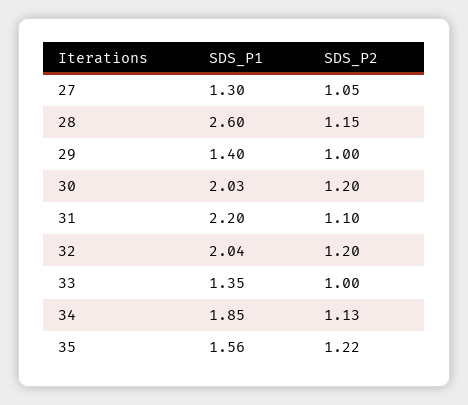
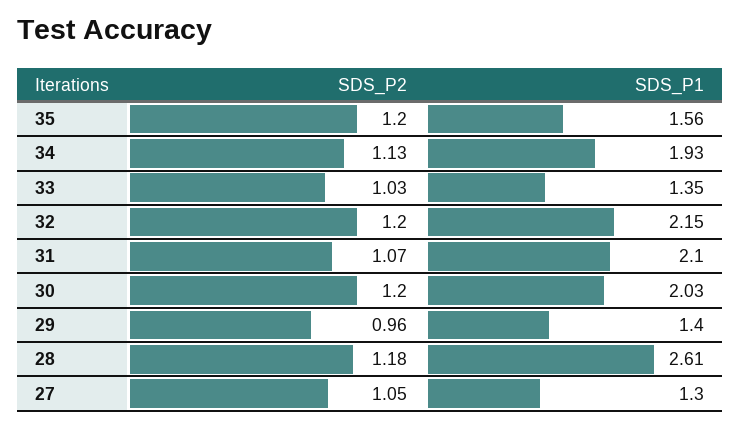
  {
    "SDS_P1": {
      "27": 1.3,
-     "28": 2.6,
+     "28": 2.61,
      "29": 1.4,
      "30": 2.03,
-     "31": 2.2,
+     "31": 2.1,
-     "32": 2.04,
+     "32": 2.15,
      "33": 1.35,
-     "34": 1.85,
+     "34": 1.93,
      "35": 1.56
    },
    "SDS_P2": {
      "27": 1.05,
-     "28": 1.15,
+     "28": 1.18,
-     "29": 1,
+     "29": 0.96,
      "30": 1.2,
-     "31": 1.1,
+     "31": 1.07,
      "32": 1.2,
-     "33": 1,
+     "33": 1.03,
      "34": 1.13,
-     "35": 1.22
+     "35": 1.2
    }
  }

